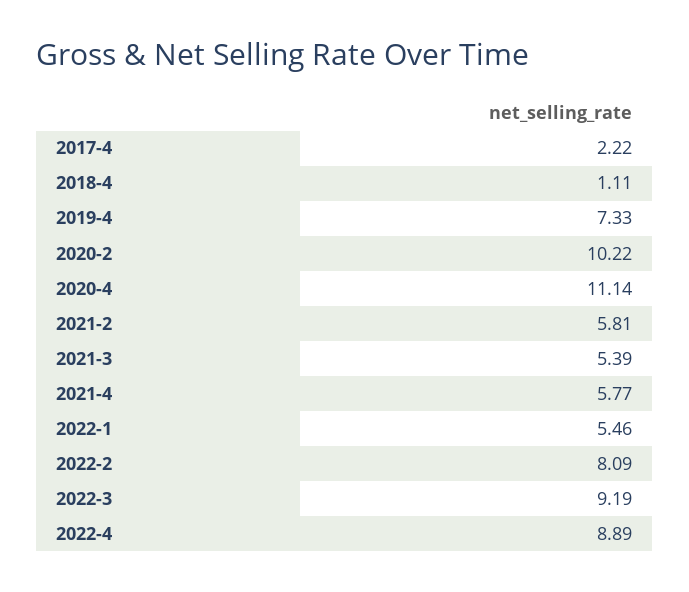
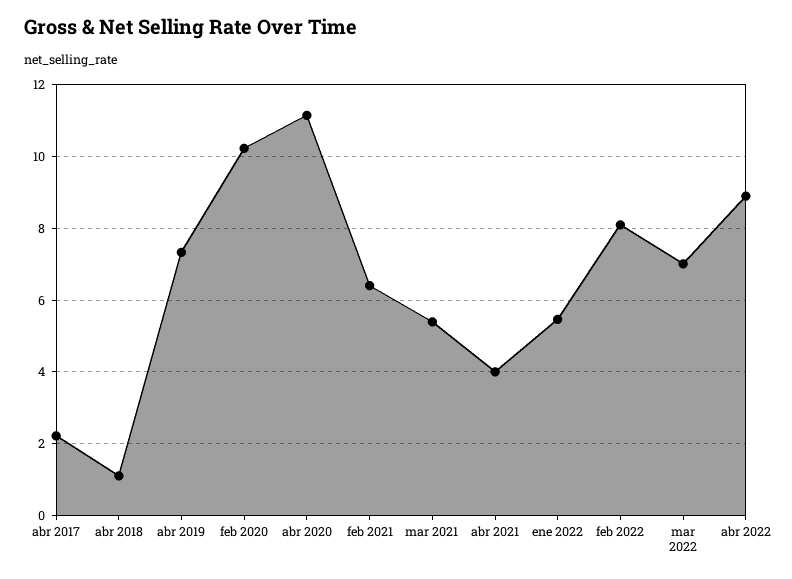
  {
    "2017-4": 2.22,
    "2018-4": 1.11,
    "2019-4": 7.33,
    "2020-2": 10.22,
    "2020-4": 11.14,
-   "2021-2": 5.81,
+   "2021-2": 6.4,
    "2021-3": 5.39,
-   "2021-4": 5.77,
+   "2021-4": 4,
    "2022-1": 5.46,
    "2022-2": 8.09,
-   "2022-3": 9.19,
+   "2022-3": 7,
    "2022-4": 8.89
  }

